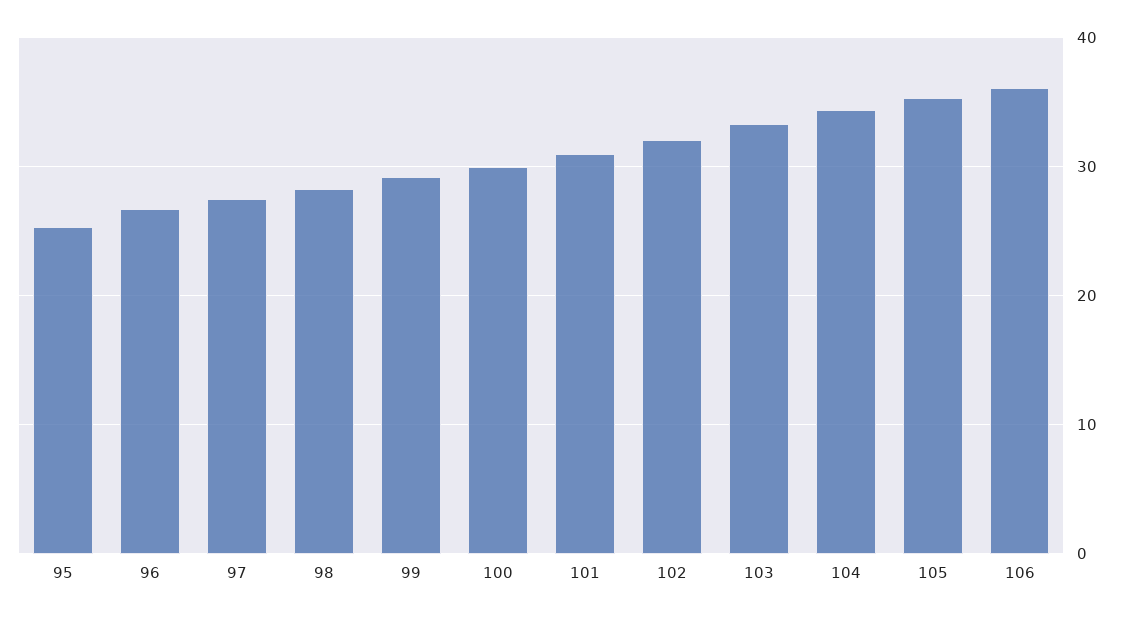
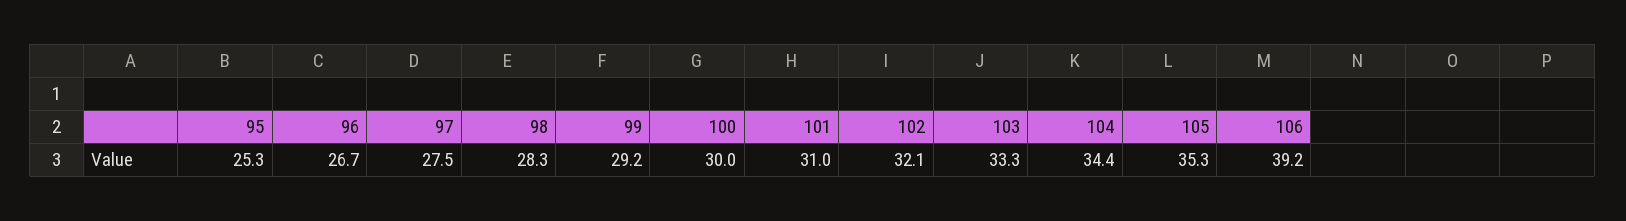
  {
    "95": 25.3,
    "96": 26.7,
    "97": 27.5,
    "98": 28.3,
    "99": 29.2,
    "100": 30,
    "101": 31,
    "102": 32.1,
    "103": 33.3,
    "104": 34.4,
    "105": 35.3,
-   "106": 36
+   "106": 39.2
  }

